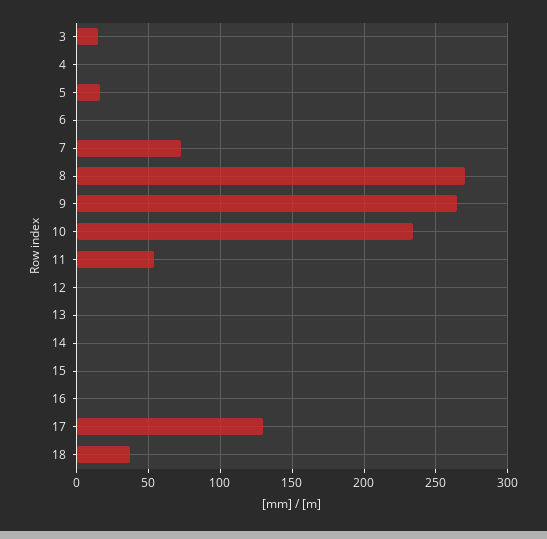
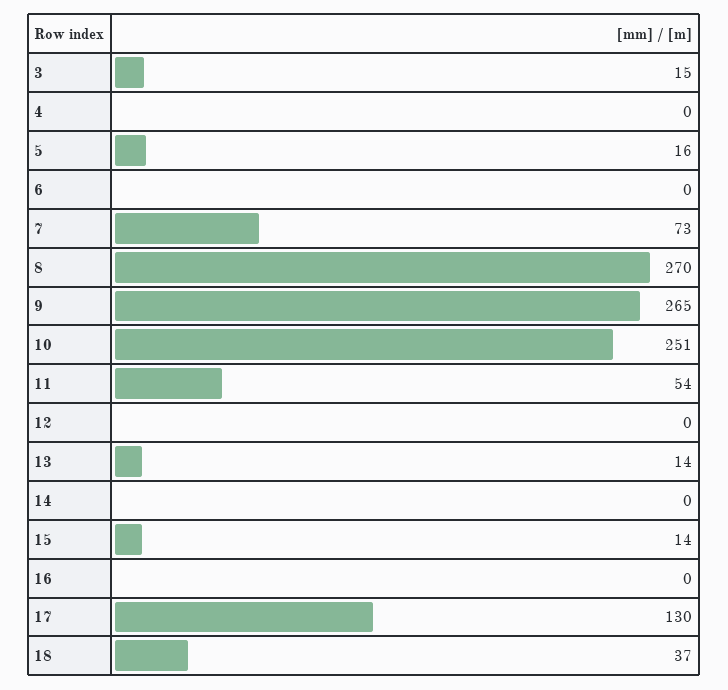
  {
    "3": 15,
    "4": 0,
    "5": 16,
    "6": 0,
    "7": 73,
    "8": 270,
    "9": 265,
-   "10": 235,
+   "10": 251,
    "11": 54,
    "12": 0,
-   "13": 0,
+   "13": 14,
    "14": 0,
-   "15": 0,
+   "15": 14,
    "16": 0,
    "17": 130,
    "18": 37
  }

